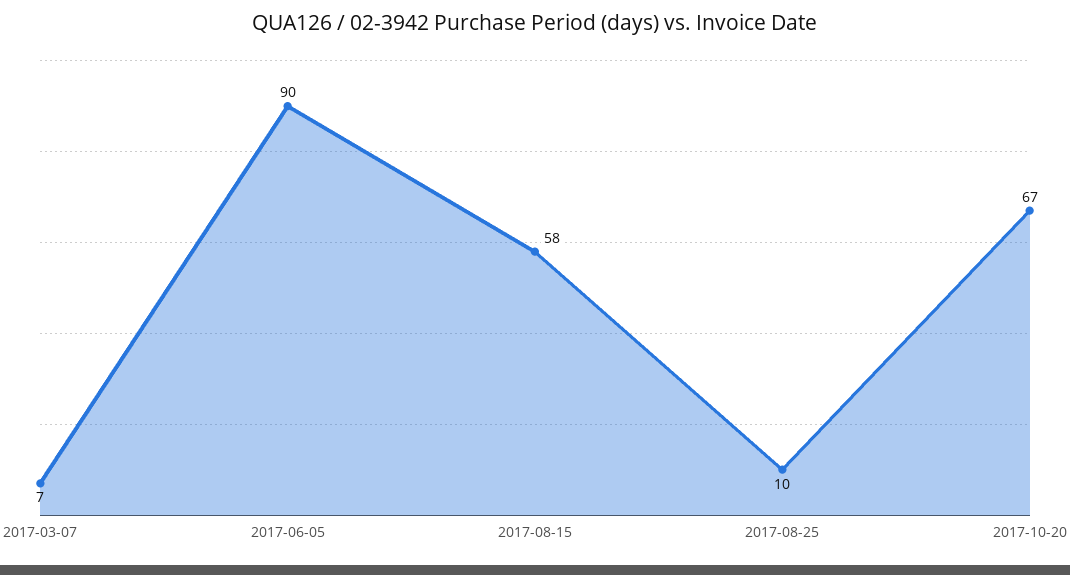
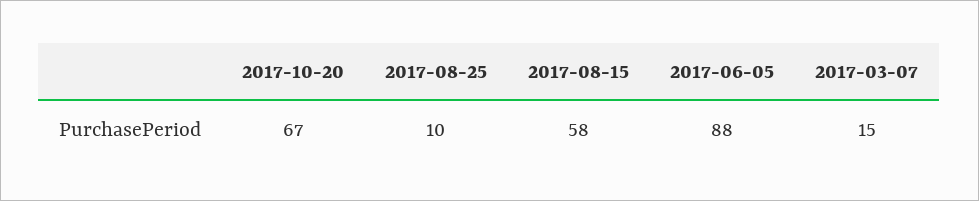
  {
-   "2017-03-07": 7,
+   "2017-03-07": 15,
-   "2017-06-05": 90,
+   "2017-06-05": 88,
    "2017-08-15": 58,
    "2017-08-25": 10,
    "2017-10-20": 67
  }

